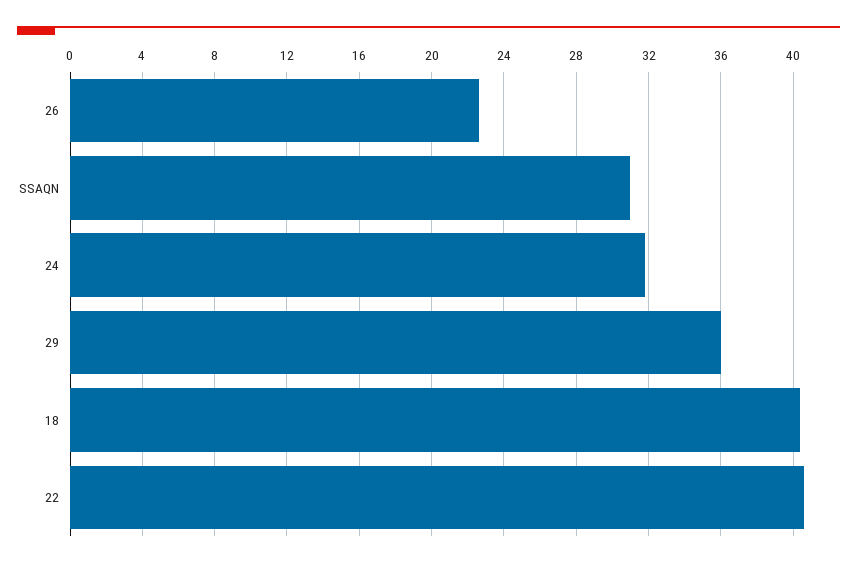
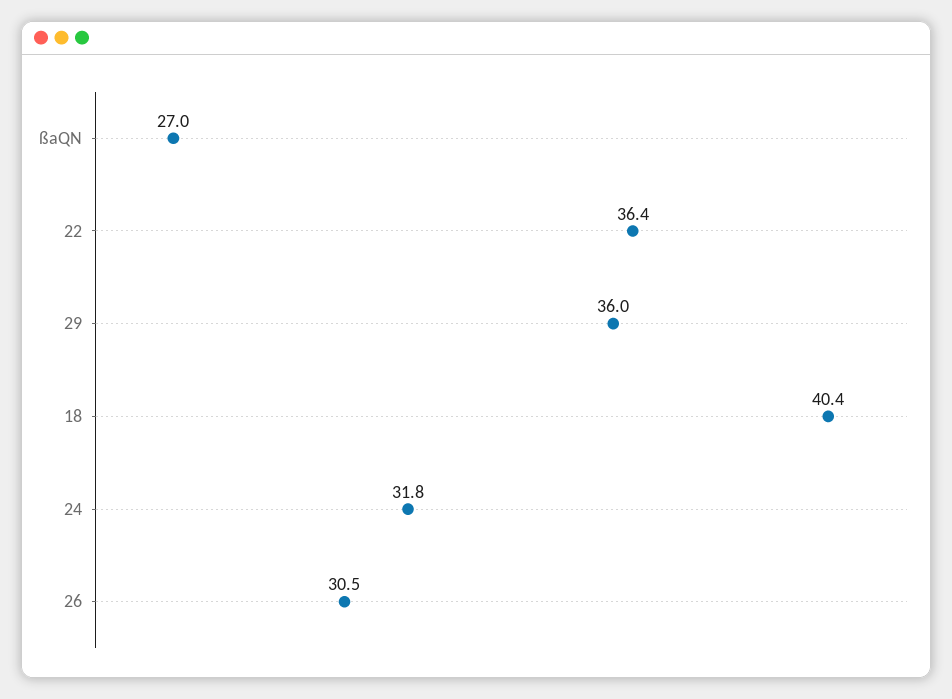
  {
-   "26": 22.5,
+   "26": 30.5,
-   "SSAQN": 31,
+   "SSAQN": 27,
    "24": 31.8,
    "29": 36,
    "18": 40.4,
-   "22": 40.5
+   "22": 36.4
  }

